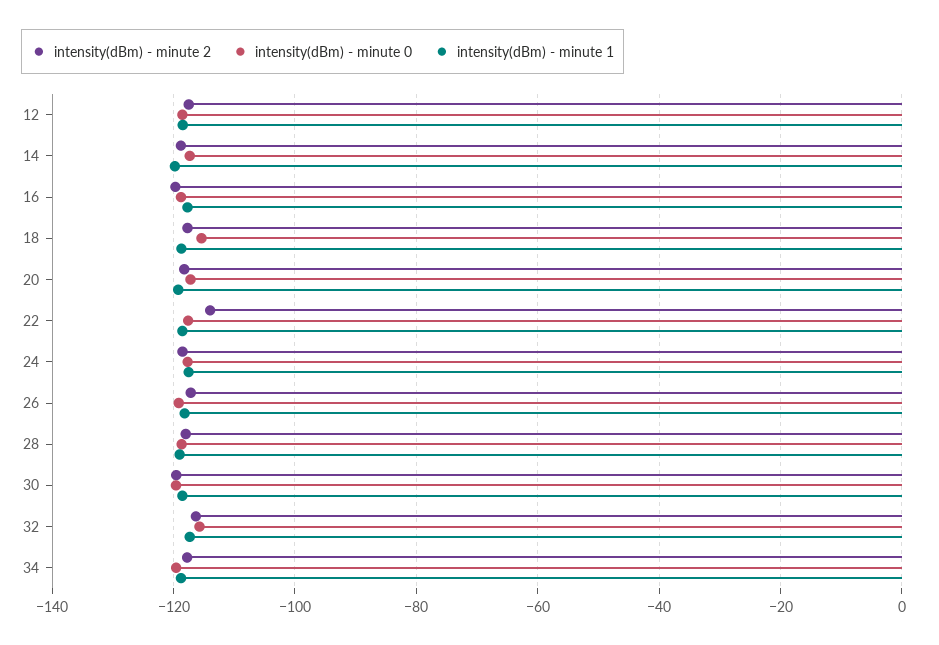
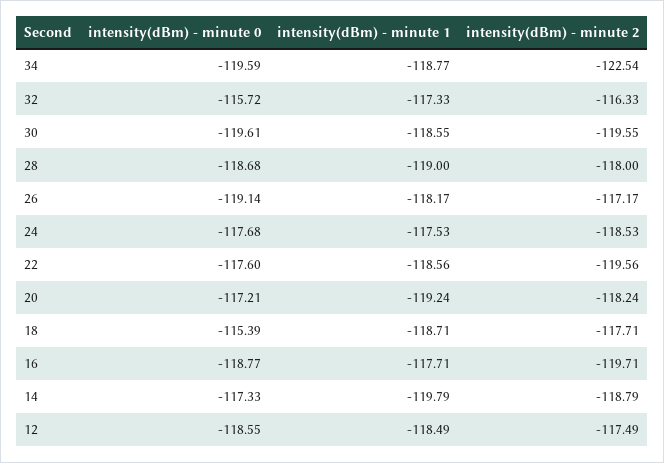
  {
    "intensity(dBm) - minute 2": {
      "12": -117.49,
      "14": -118.79,
      "16": -119.71,
      "18": -117.71,
      "20": -118.24,
-     "22": -114,
+     "22": -119.56,
      "24": -118.53,
      "26": -117.17,
      "28": -118,
      "30": -119.55,
      "32": -116.33,
-     "34": -118
+     "34": -122.54
    },
    "intensity(dBm) - minute 0": {
      "12": -118.55,
      "14": -117.33,
      "16": -118.77,
      "18": -115.39,
      "20": -117.21,
      "22": -117.6,
      "24": -117.68,
      "26": -119.14,
      "28": -118.68,
      "30": -119.61,
      "32": -115.72,
      "34": -119.59
    },
    "intensity(dBm) - minute 1": {
      "12": -118.49,
      "14": -119.79,
      "16": -117.71,
      "18": -118.71,
      "20": -119.24,
      "22": -118.56,
      "24": -117.53,
      "26": -118.17,
      "28": -119,
      "30": -118.55,
      "32": -117.33,
      "34": -118.77
    }
  }

